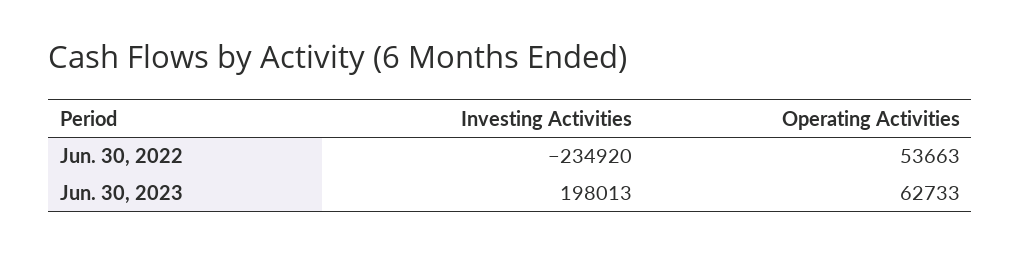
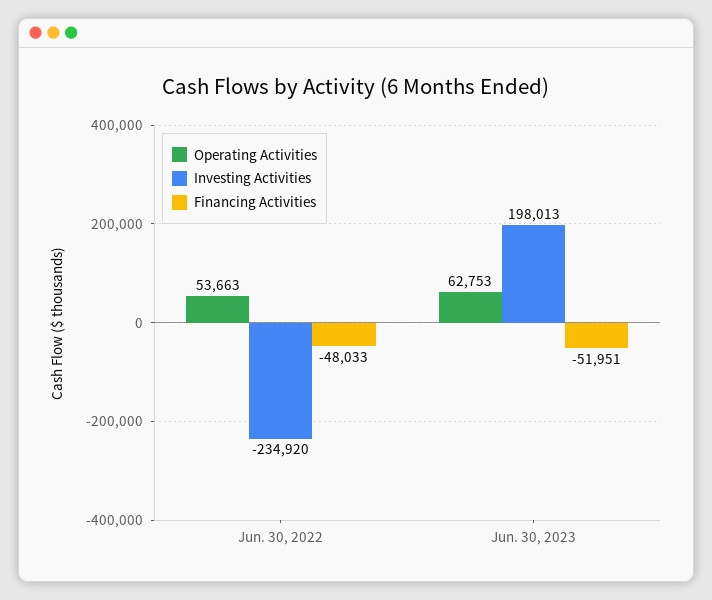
  {
    "Investing Activities": {
      "Jun. 30, 2022": -234920,
      "Jun. 30, 2023": 198013
    },
    "Operating Activities": {
      "Jun. 30, 2022": 53663,
-     "Jun. 30, 2023": 62733
+     "Jun. 30, 2023": 62753
-   }
+   },
+   "Financing Activities": {
+     "Jun. 30, 2022": -48033,
+     "Jun. 30, 2023": -51951
+   }
  }

